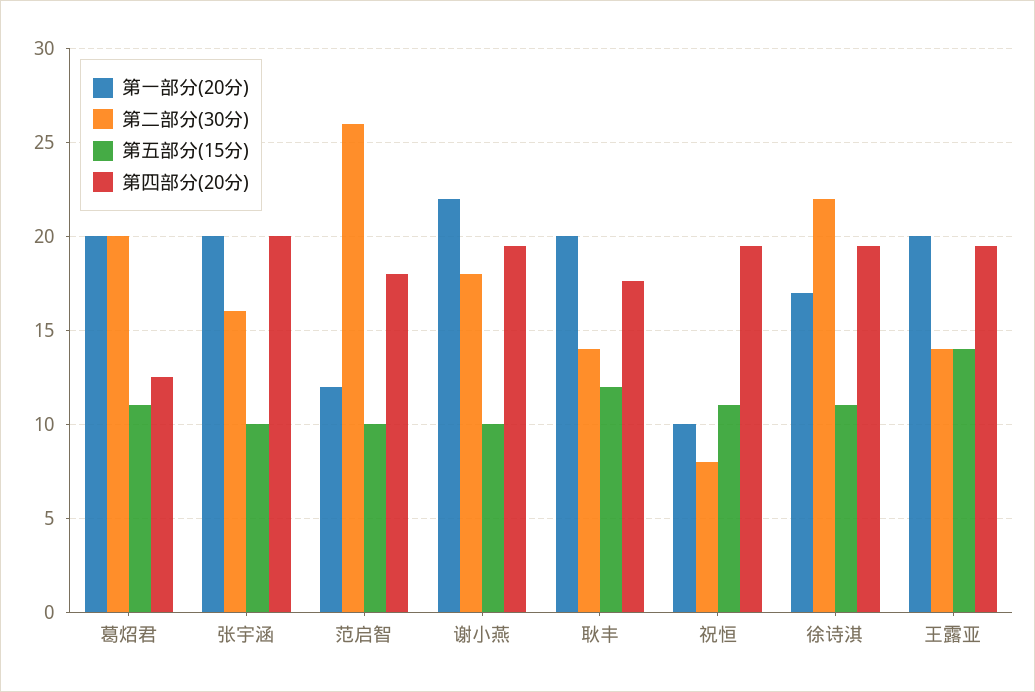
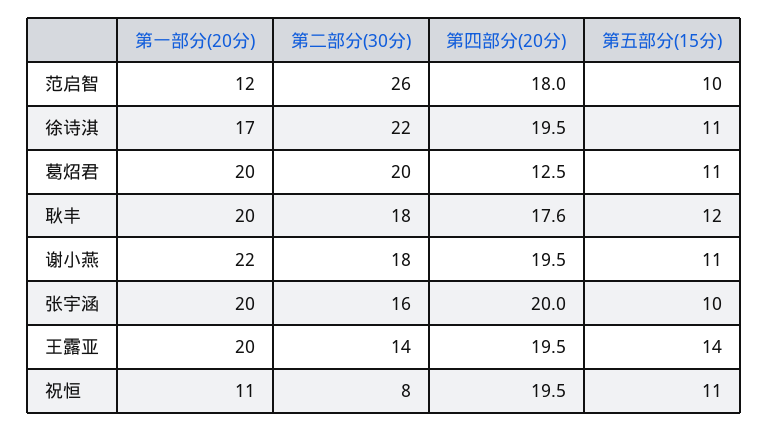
  {
    "第一部分(20分)": {
      "葛炤君": 20,
      "张宇涵": 20,
      "范启智": 12,
      "谢小燕": 22,
      "耿丰": 20,
-     "祝恒": 10,
+     "祝恒": 11,
      "徐诗淇": 17,
      "王露亚": 20
    },
    "第二部分(30分)": {
      "葛炤君": 20,
      "张宇涵": 16,
      "范启智": 26,
      "谢小燕": 18,
-     "耿丰": 14,
+     "耿丰": 18,
      "祝恒": 8,
      "徐诗淇": 22,
      "王露亚": 14
    },
    "第五部分(15分)": {
      "葛炤君": 11,
      "张宇涵": 10,
      "范启智": 10,
-     "谢小燕": 10,
+     "谢小燕": 11,
      "耿丰": 12,
      "祝恒": 11,
      "徐诗淇": 11,
      "王露亚": 14
    },
    "第四部分(20分)": {
      "葛炤君": 12.5,
      "张宇涵": 20,
      "范启智": 18,
      "谢小燕": 19.5,
      "耿丰": 17.6,
      "祝恒": 19.5,
      "徐诗淇": 19.5,
      "王露亚": 19.5
    }
  }

